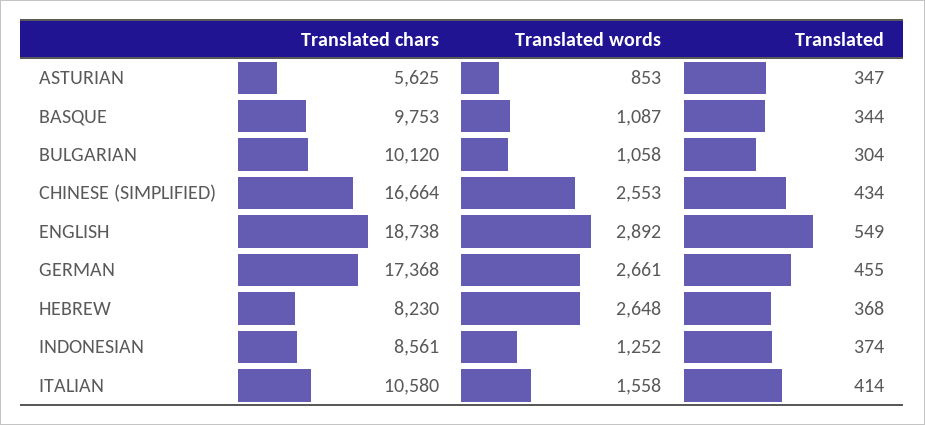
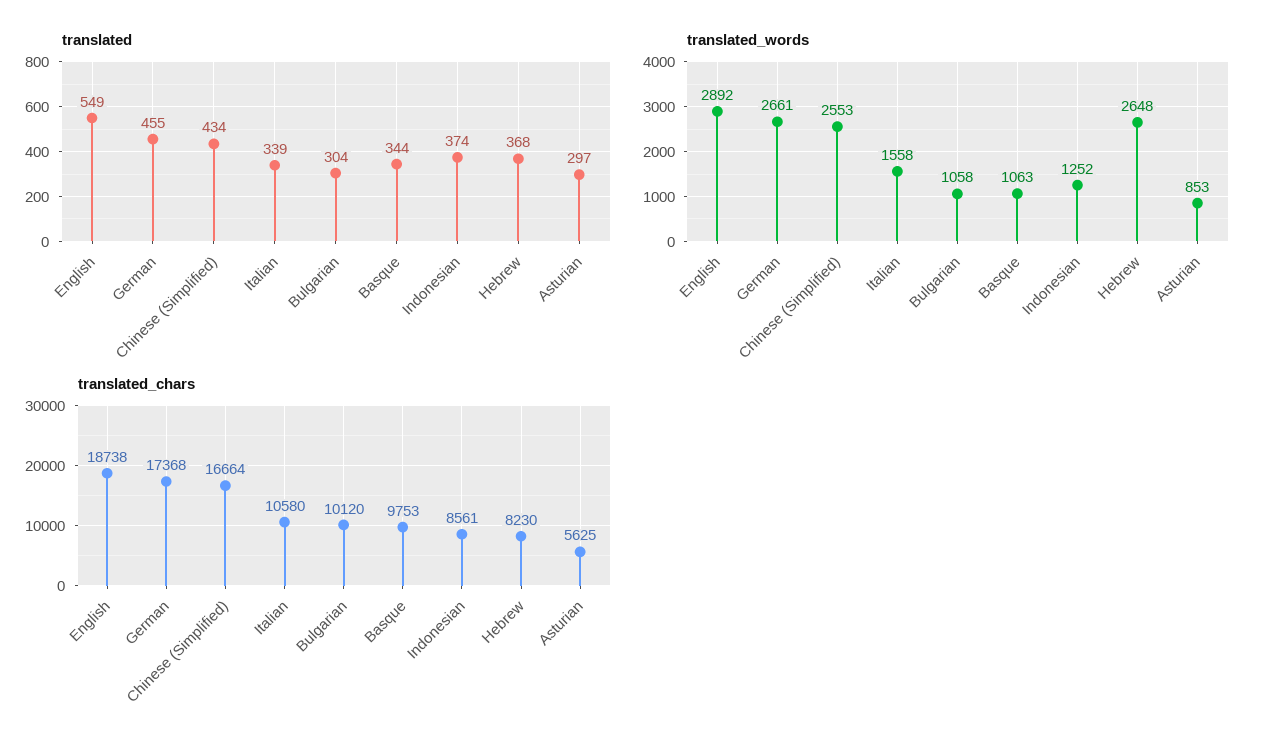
  {
    "Translated chars": {
      "ASTURIAN": 5625,
      "BASQUE": 9753,
      "BULGARIAN": 10120,
      "CHINESE (SIMPLIFIED)": 16664,
      "ENGLISH": 18738,
      "GERMAN": 17368,
      "HEBREW": 8230,
      "INDONESIAN": 8561,
      "ITALIAN": 10580
    },
    "Translated words": {
      "ASTURIAN": 853,
-     "BASQUE": 1087,
+     "BASQUE": 1063,
      "BULGARIAN": 1058,
      "CHINESE (SIMPLIFIED)": 2553,
      "ENGLISH": 2892,
      "GERMAN": 2661,
      "HEBREW": 2648,
      "INDONESIAN": 1252,
      "ITALIAN": 1558
    },
    "Translated": {
-     "ASTURIAN": 347,
+     "ASTURIAN": 297,
      "BASQUE": 344,
      "BULGARIAN": 304,
      "CHINESE (SIMPLIFIED)": 434,
      "ENGLISH": 549,
      "GERMAN": 455,
      "HEBREW": 368,
      "INDONESIAN": 374,
-     "ITALIAN": 414
+     "ITALIAN": 339
    }
  }

